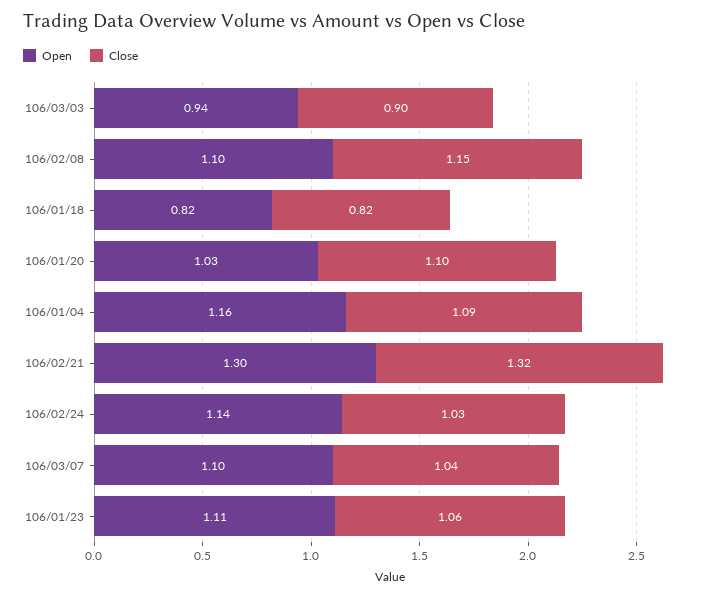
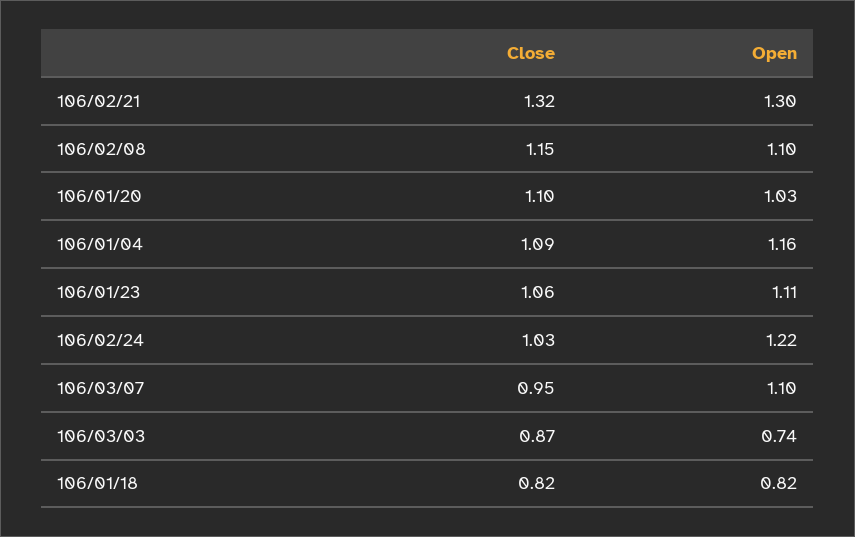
  {
    "Open": {
-     "106/03/03": 0.94,
+     "106/03/03": 0.74,
      "106/02/08": 1.1,
      "106/01/18": 0.82,
      "106/01/20": 1.03,
      "106/01/04": 1.16,
      "106/02/21": 1.3,
-     "106/02/24": 1.14,
+     "106/02/24": 1.22,
      "106/03/07": 1.1,
      "106/01/23": 1.11
    },
    "Close": {
-     "106/03/03": 0.9,
+     "106/03/03": 0.87,
      "106/02/08": 1.15,
      "106/01/18": 0.82,
      "106/01/20": 1.1,
      "106/01/04": 1.09,
      "106/02/21": 1.32,
      "106/02/24": 1.03,
-     "106/03/07": 1.04,
+     "106/03/07": 0.95,
      "106/01/23": 1.06
    }
  }

